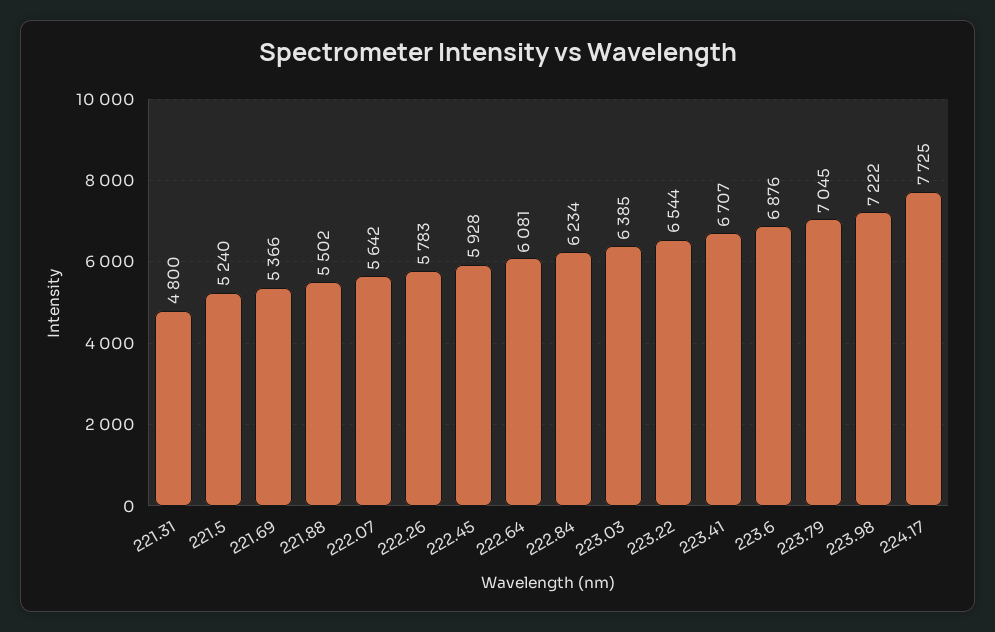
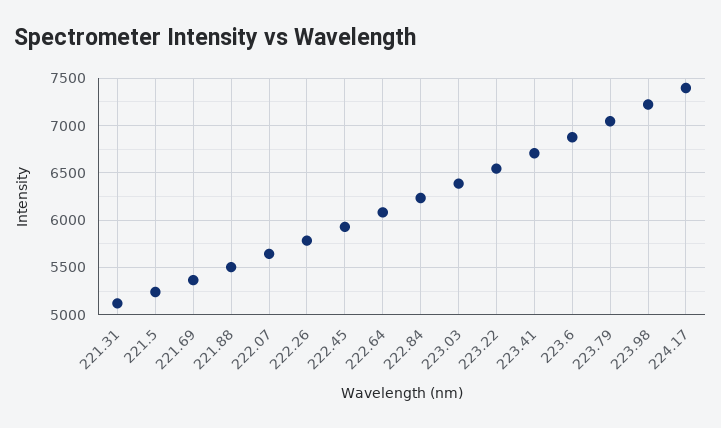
  {
-   "221.31": 4800,
+   "221.31": 5100,
    "221.5": 5240,
    "221.69": 5366,
    "221.88": 5502,
    "222.07": 5642,
    "222.26": 5783,
    "222.45": 5928,
    "222.64": 6081,
    "222.84": 6234,
    "223.03": 6385,
    "223.22": 6544,
    "223.41": 6707,
    "223.6": 6876,
    "223.79": 7045,
    "223.98": 7222,
-   "224.17": 7725
+   "224.17": 7400
  }

